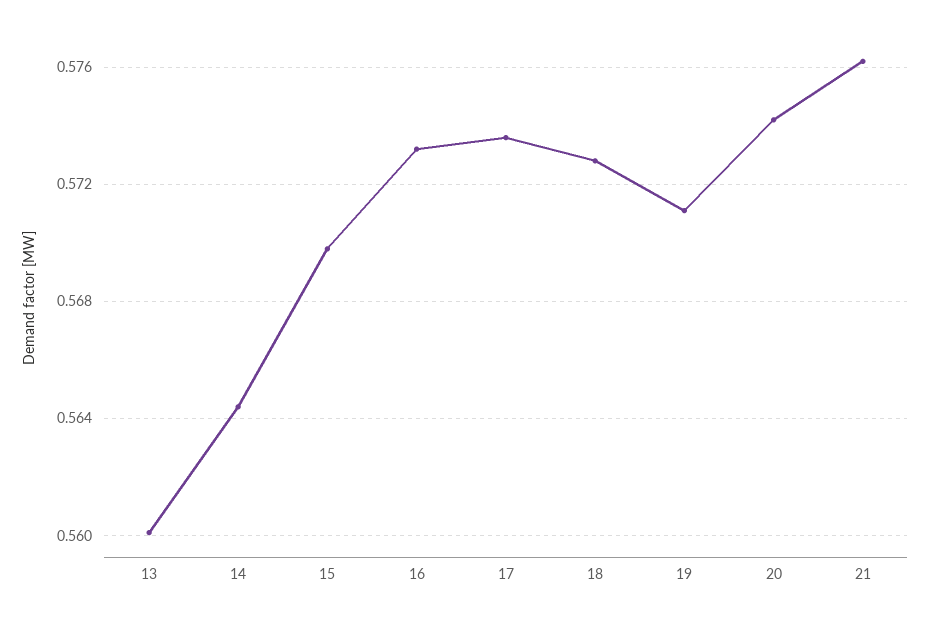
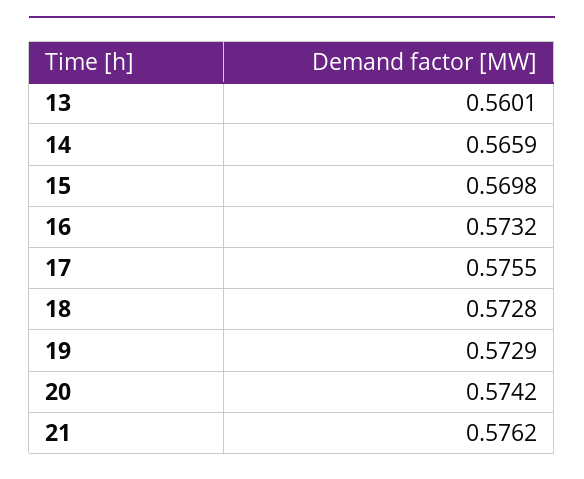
  {
    "13": 0.5601,
-   "14": 0.5645,
+   "14": 0.5659,
    "15": 0.5698,
    "16": 0.5732,
-   "17": 0.5735,
+   "17": 0.5755,
    "18": 0.5728,
-   "19": 0.571,
+   "19": 0.5729,
    "20": 0.5742,
    "21": 0.5762
  }

